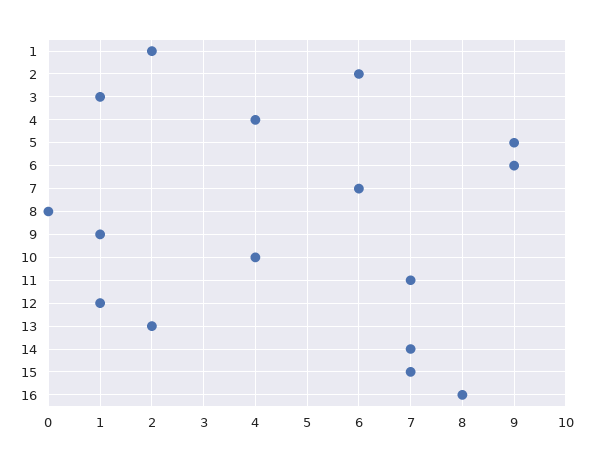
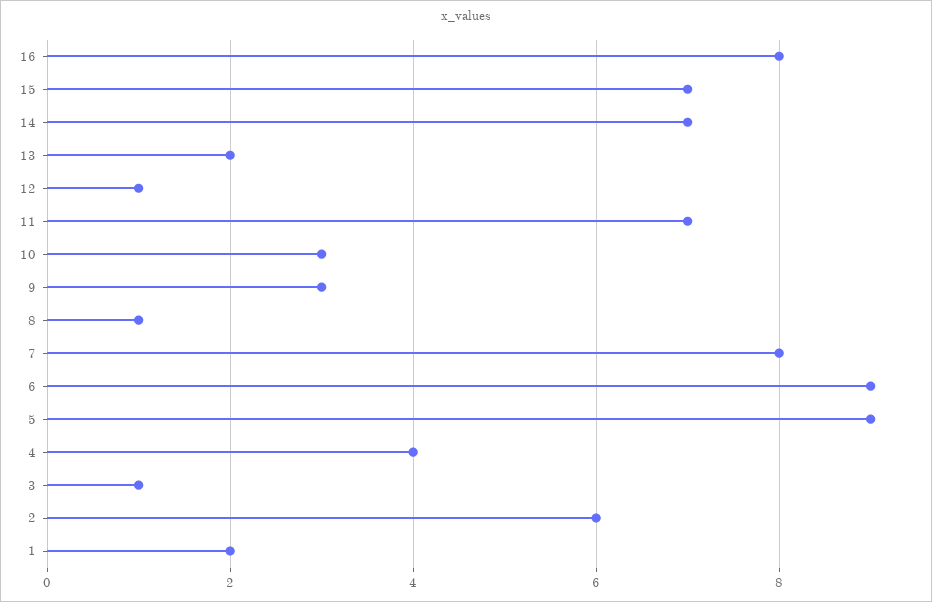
  {
    "1": 2,
    "2": 6,
    "3": 1,
    "4": 4,
    "5": 9,
    "6": 9,
-   "7": 6,
+   "7": 8,
-   "8": 0,
+   "8": 1,
-   "9": 1,
+   "9": 3,
-   "10": 4,
+   "10": 3,
    "11": 7,
    "12": 1,
    "13": 2,
    "14": 7,
    "15": 7,
    "16": 8
  }

